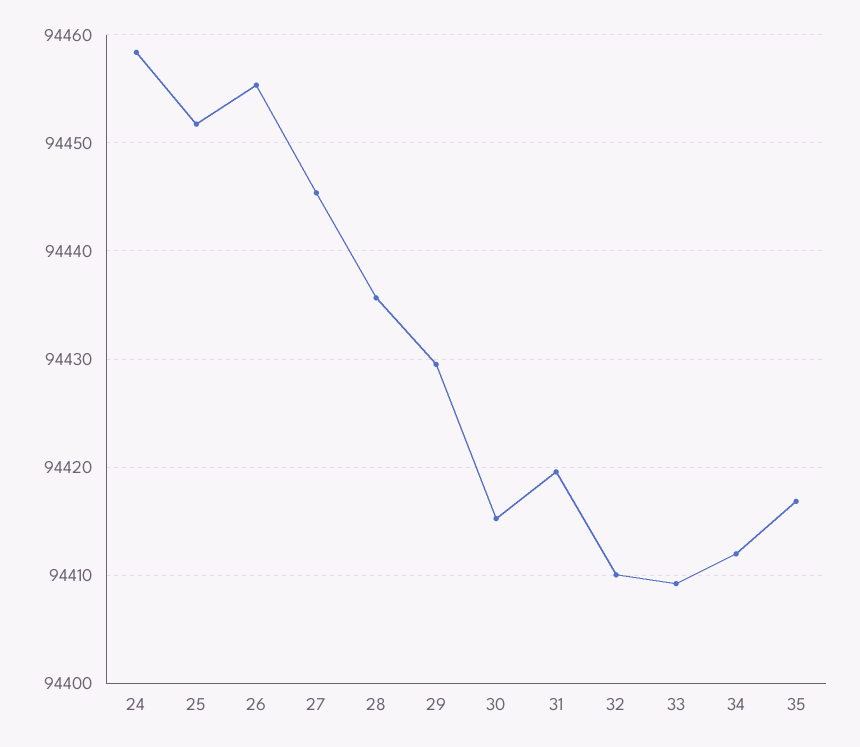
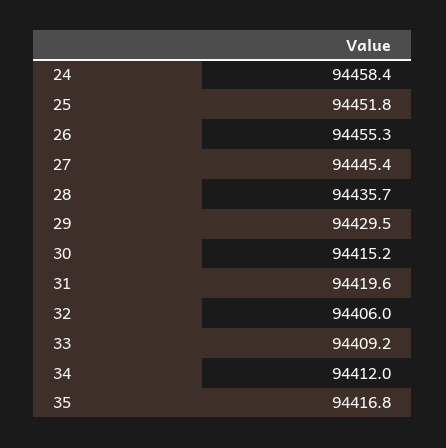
  {
    "24": 94458.4,
    "25": 94451.8,
    "26": 94455.3,
    "27": 94445.4,
    "28": 94435.7,
    "29": 94429.5,
    "30": 94415.2,
    "31": 94419.6,
-   "32": 94410,
+   "32": 94406,
    "33": 94409.2,
    "34": 94412,
    "35": 94416.8
  }

